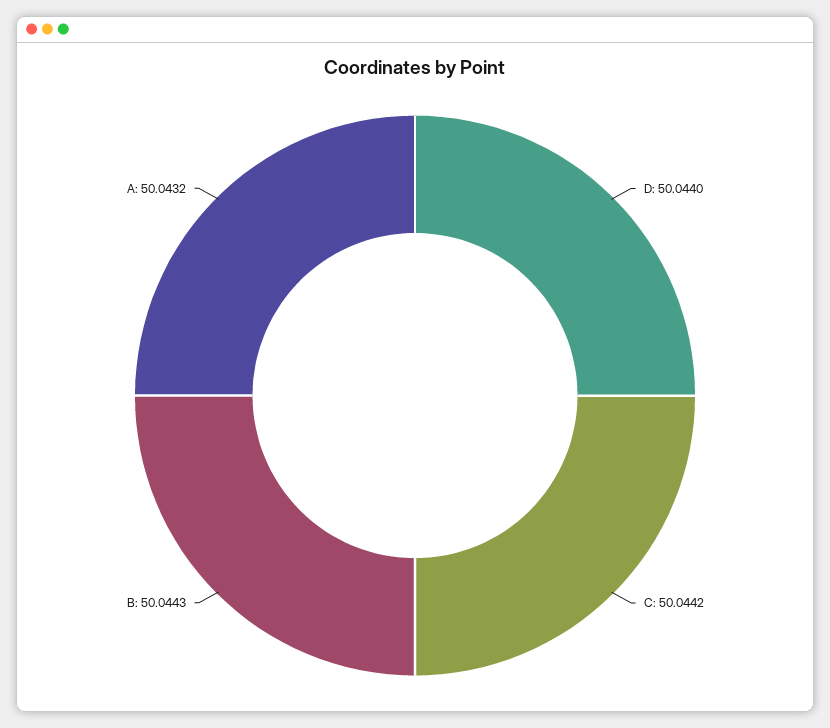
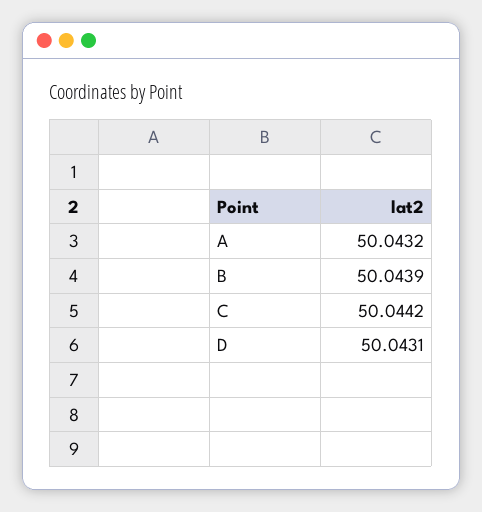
  {
-   "D": 50.044,
+   "D": 50.0431,
    "C": 50.0442,
-   "B": 50.0443,
+   "B": 50.0439,
    "A": 50.0432
  }

